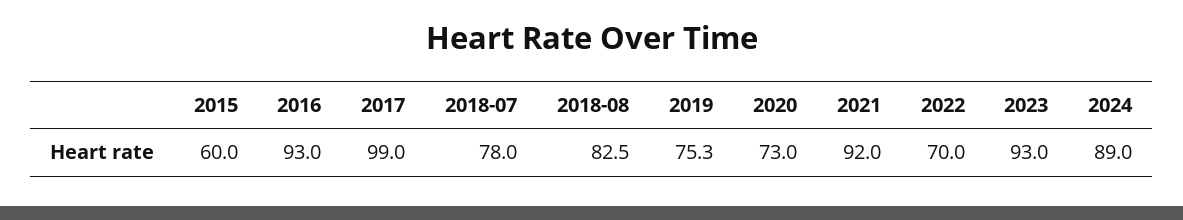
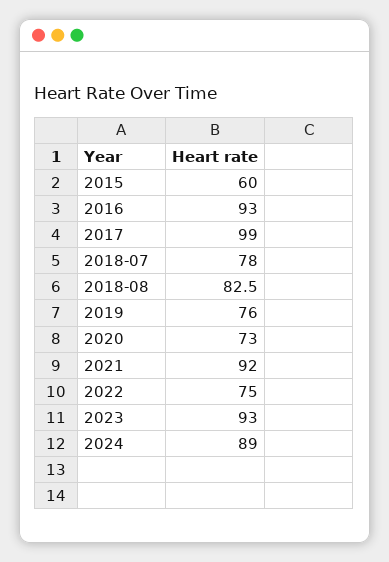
  {
    "2015": 60,
    "2016": 93,
    "2017": 99,
    "2018-07": 78,
    "2018-08": 82.5,
-   "2019": 75.3,
+   "2019": 76,
    "2020": 73,
    "2021": 92,
-   "2022": 70,
+   "2022": 75,
    "2023": 93,
    "2024": 89
  }

